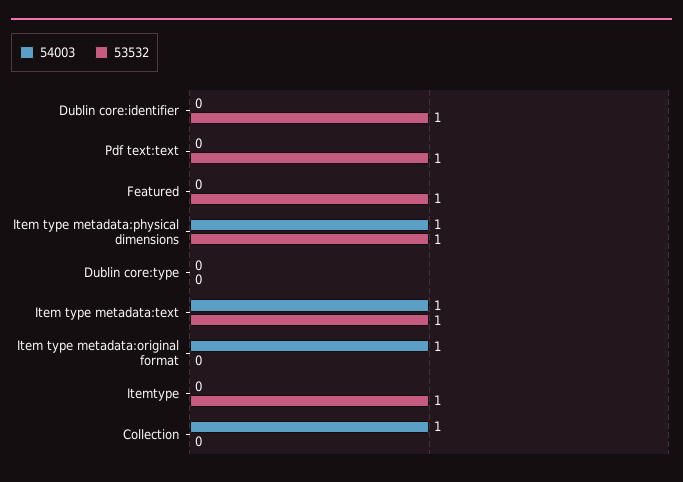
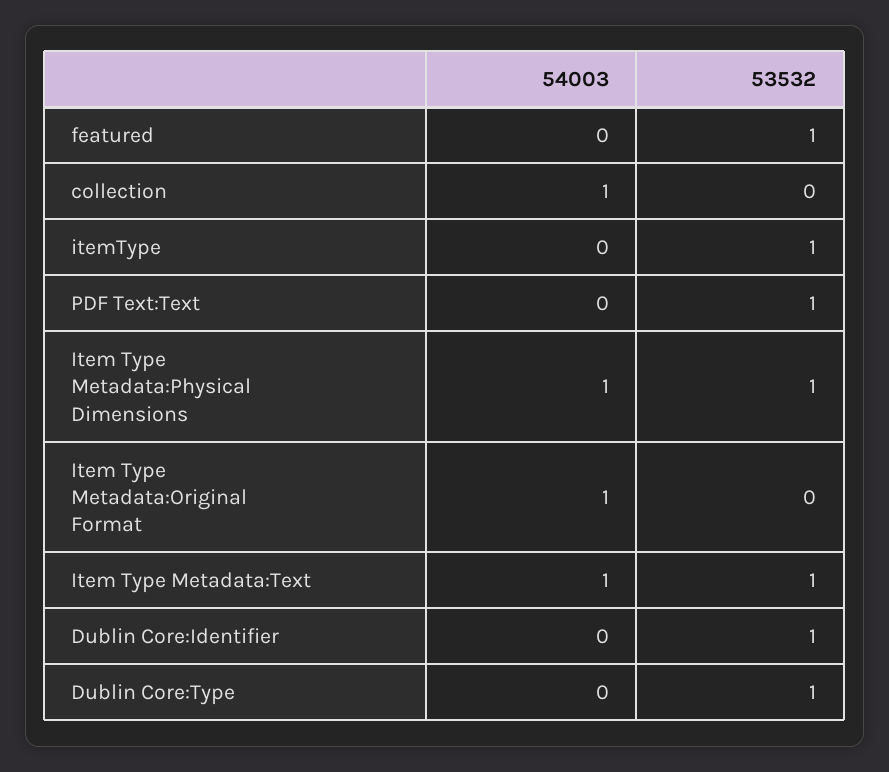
  {
    "54003": {
      "Dublin core:identifier": 0,
      "Pdf text:text": 0,
      "Featured": 0,
      "Item type metadata:physical dimensions": 1,
      "Dublin core:type": 0,
      "Item type metadata:text": 1,
      "Item type metadata:original format": 1,
      "Itemtype": 0,
      "Collection": 1
    },
    "53532": {
      "Dublin core:identifier": 1,
      "Pdf text:text": 1,
      "Featured": 1,
      "Item type metadata:physical dimensions": 1,
-     "Dublin core:type": 0,
+     "Dublin core:type": 1,
      "Item type metadata:text": 1,
      "Item type metadata:original format": 0,
      "Itemtype": 1,
      "Collection": 0
    }
  }

